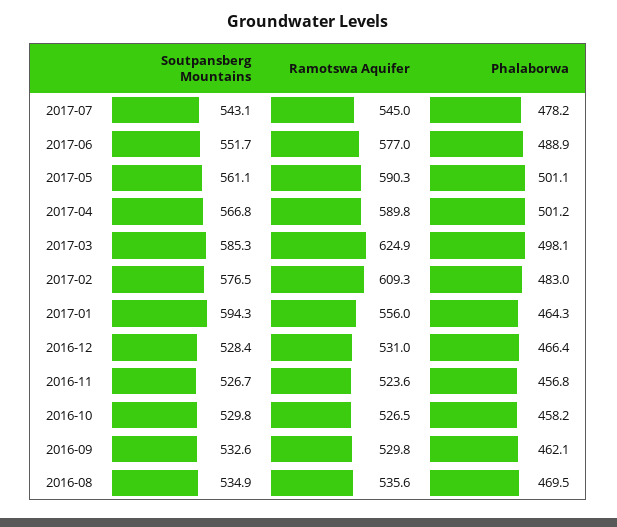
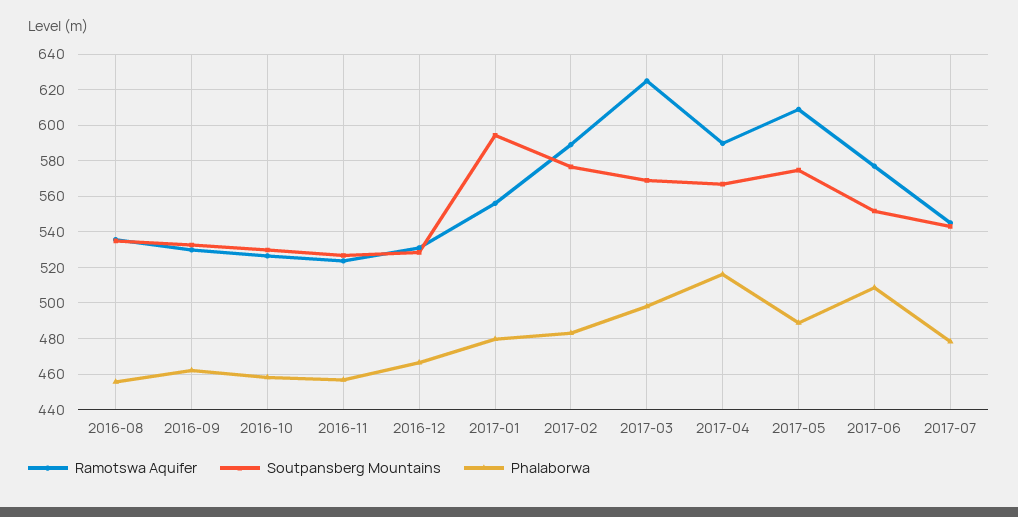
  {
    "Soutpansberg Mountains": {
      "2017-07": 543.1,
      "2017-06": 551.7,
-     "2017-05": 561.1,
+     "2017-05": 575,
      "2017-04": 566.8,
-     "2017-03": 585.3,
+     "2017-03": 570,
      "2017-02": 576.5,
      "2017-01": 594.3,
      "2016-12": 528.4,
      "2016-11": 526.7,
      "2016-10": 529.8,
      "2016-09": 532.6,
      "2016-08": 534.9
    },
    "Ramotswa Aquifer": {
      "2017-07": 545,
      "2017-06": 577,
-     "2017-05": 590.3,
+     "2017-05": 610,
      "2017-04": 589.8,
      "2017-03": 624.9,
-     "2017-02": 609.3,
+     "2017-02": 590,
      "2017-01": 556,
      "2016-12": 531,
      "2016-11": 523.6,
      "2016-10": 526.5,
      "2016-09": 529.8,
      "2016-08": 535.6
    },
    "Phalaborwa": {
      "2017-07": 478.2,
-     "2017-06": 488.9,
+     "2017-06": 510,
-     "2017-05": 501.1,
+     "2017-05": 490,
-     "2017-04": 501.2,
+     "2017-04": 515,
      "2017-03": 498.1,
      "2017-02": 483,
-     "2017-01": 464.3,
+     "2017-01": 480,
      "2016-12": 466.4,
      "2016-11": 456.8,
      "2016-10": 458.2,
      "2016-09": 462.1,
-     "2016-08": 469.5
+     "2016-08": 455
    }
  }

